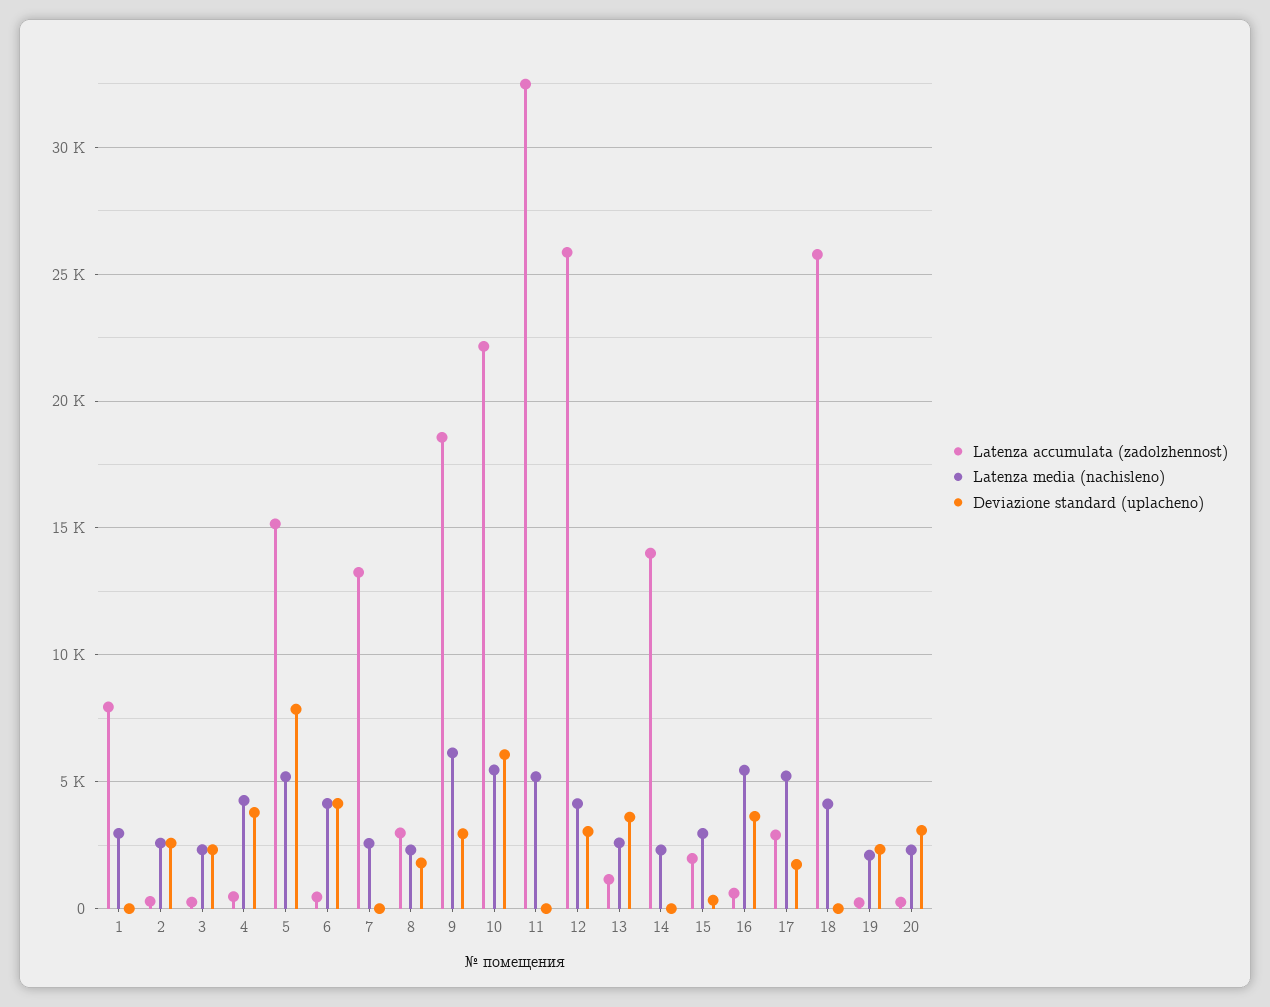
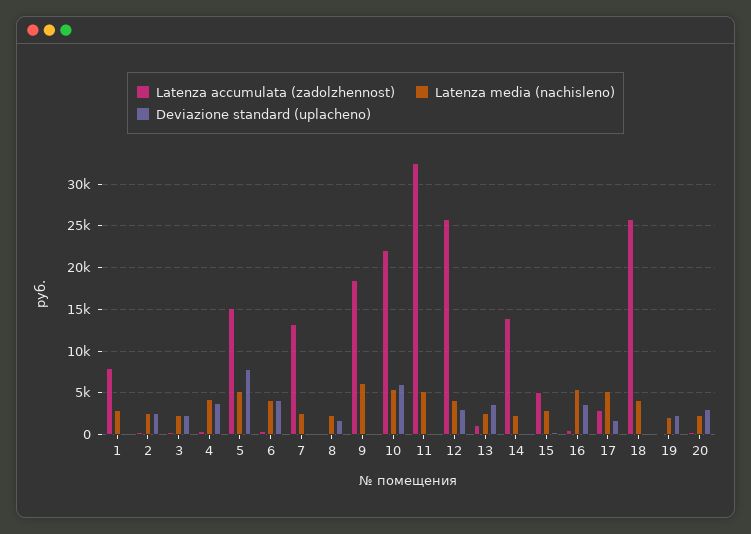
  {
    "Latenza accumulata (zadolzhennost)": {
      "1": 8000,
      "2": 500,
      "3": 500,
      "4": 500,
      "5": 15000,
      "6": 500,
      "7": 13000,
-     "8": 3000,
+     "8": 0,
      "9": 18500,
      "10": 22000,
      "11": 32500,
      "12": 26000,
      "13": 1000,
      "14": 14000,
-     "15": 2000,
+     "15": 5000,
      "16": 500,
      "17": 3000,
      "18": 26000,
      "19": 0,
      "20": 500
    },
    "Latenza media (nachisleno)": {
      "1": 3000,
      "2": 2500,
      "3": 2500,
      "4": 4500,
      "5": 5000,
      "6": 4000,
      "7": 2500,
      "8": 2500,
      "9": 6000,
      "10": 5500,
      "11": 5000,
      "12": 4000,
      "13": 2500,
      "14": 2500,
      "15": 3000,
      "16": 5500,
      "17": 5000,
      "18": 4000,
      "19": 2000,
      "20": 2500
    },
    "Deviazione standard (uplacheno)": {
      "1": 0,
      "2": 2500,
      "3": 2500,
      "4": 4000,
      "5": 8000,
      "6": 4000,
      "7": 0,
      "8": 2000,
-     "9": 3000,
+     "9": 0,
      "10": 6000,
      "11": 0,
      "12": 3000,
      "13": 3500,
      "14": 0,
      "15": 500,
      "16": 3500,
      "17": 1500,
      "18": 0,
      "19": 2500,
      "20": 3000
    }
  }

